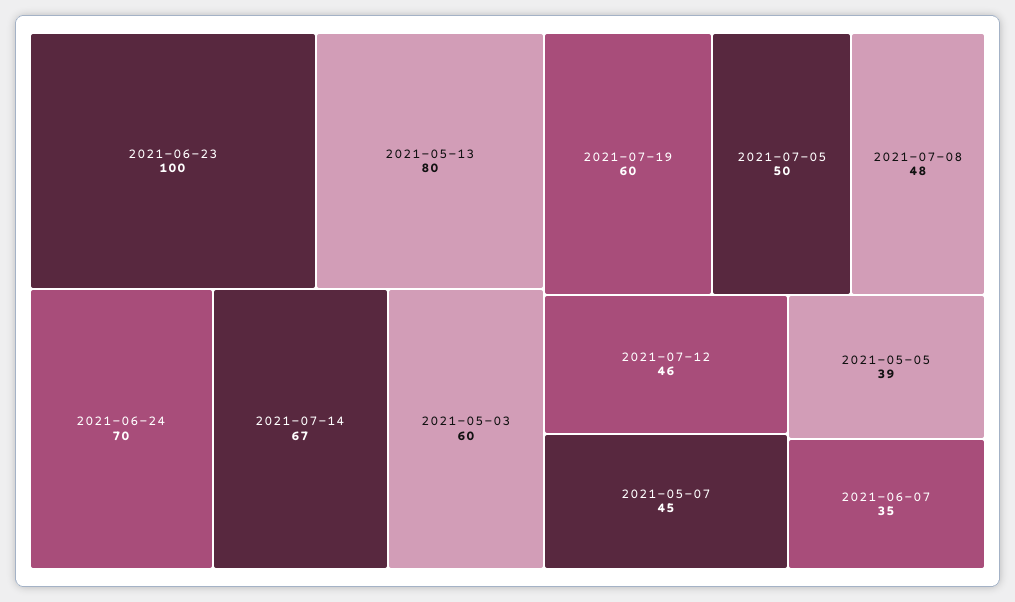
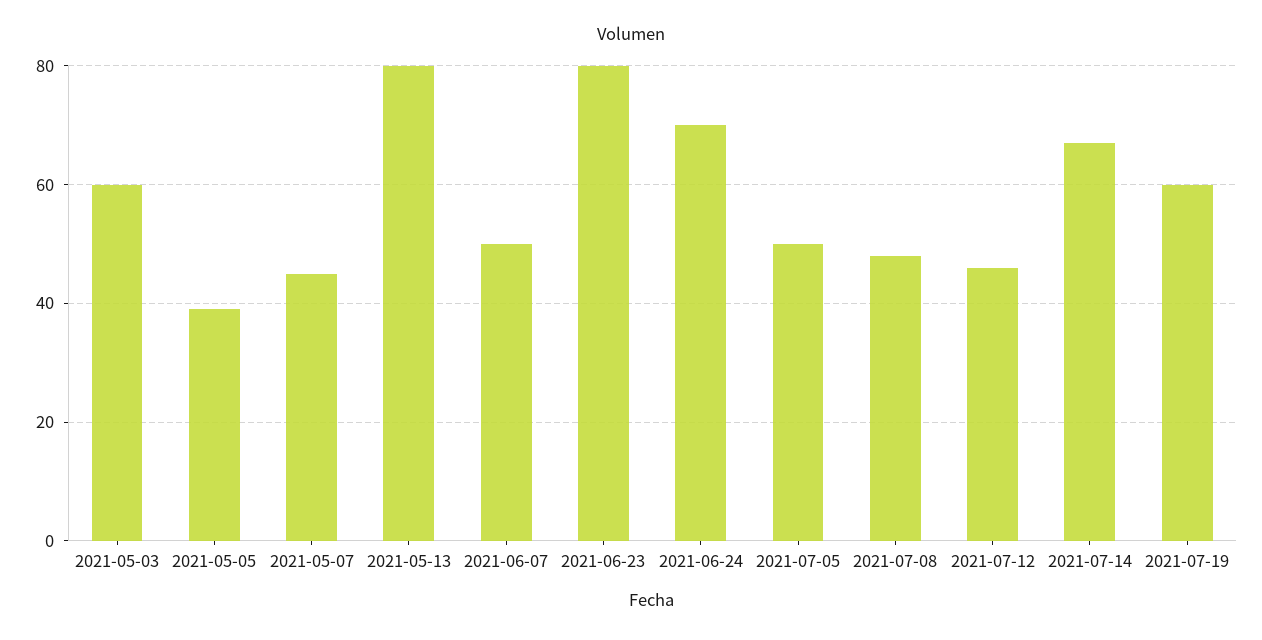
  {
-   "2021-06-23": 100,
+   "2021-06-23": 80,
    "2021-05-13": 80,
    "2021-06-24": 70,
    "2021-07-14": 67,
    "2021-05-03": 60,
    "2021-07-19": 60,
    "2021-07-05": 50,
    "2021-07-08": 48,
    "2021-07-12": 46,
    "2021-05-07": 45,
    "2021-05-05": 39,
-   "2021-06-07": 35
+   "2021-06-07": 50
  }

